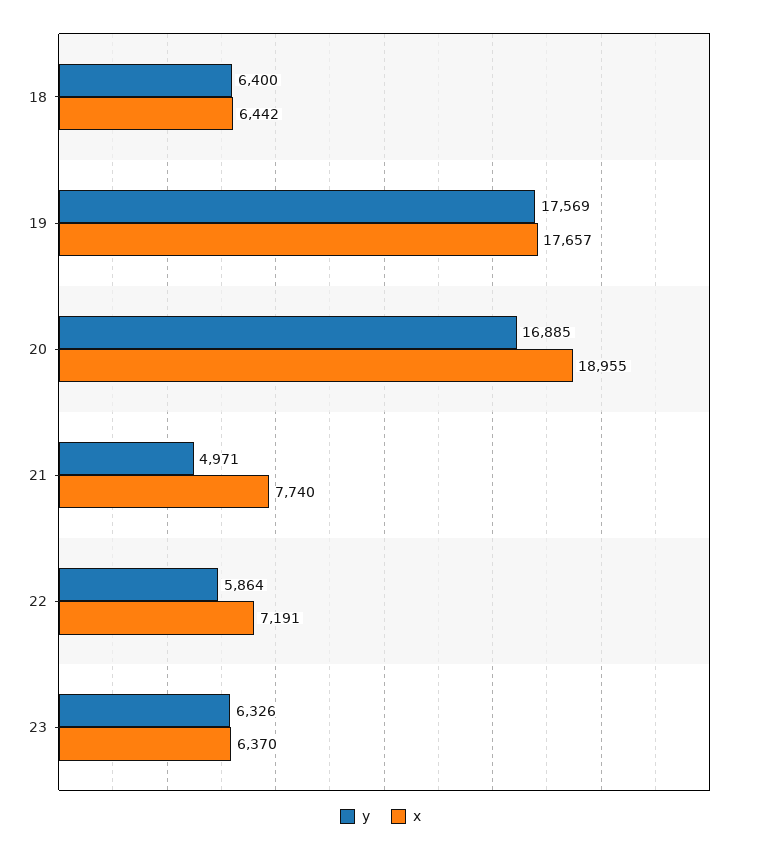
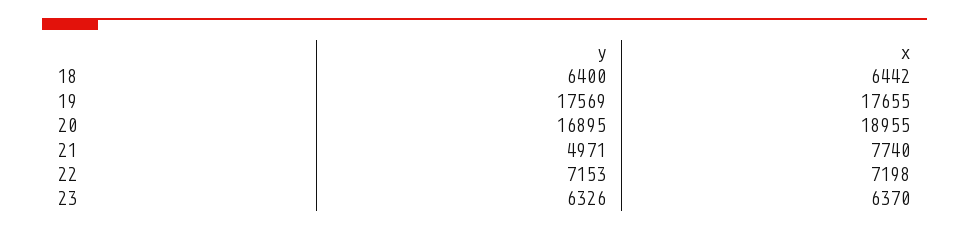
  {
    "y": {
      "18": 6400,
      "19": 17569,
-     "20": 16885,
+     "20": 16895,
      "21": 4971,
-     "22": 5864,
+     "22": 7153,
      "23": 6326
    },
    "x": {
      "18": 6442,
-     "19": 17657,
+     "19": 17655,
      "20": 18955,
      "21": 7740,
-     "22": 7191,
+     "22": 7198,
      "23": 6370
    }
  }

